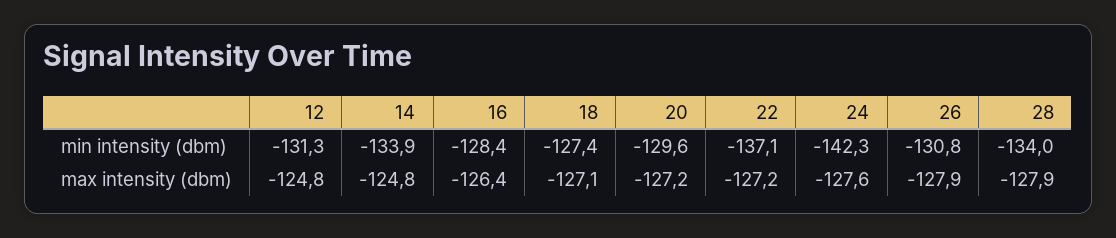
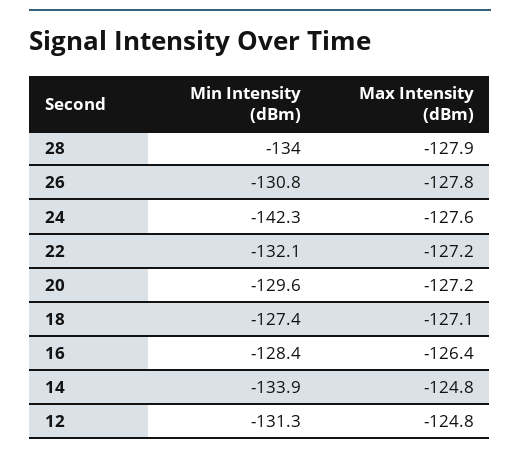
  {
    "12": {
      "min intensity (dbm)": -131.3,
      "max intensity (dbm)": -124.8
    },
    "14": {
      "min intensity (dbm)": -133.9,
      "max intensity (dbm)": -124.8
    },
    "16": {
      "min intensity (dbm)": -128.4,
      "max intensity (dbm)": -126.4
    },
    "18": {
      "min intensity (dbm)": -127.4,
      "max intensity (dbm)": -127.1
    },
    "20": {
      "min intensity (dbm)": -129.6,
      "max intensity (dbm)": -127.2
    },
    "22": {
-     "min intensity (dbm)": -137.1,
+     "min intensity (dbm)": -132.1,
      "max intensity (dbm)": -127.2
    },
    "24": {
      "min intensity (dbm)": -142.3,
      "max intensity (dbm)": -127.6
    },
    "26": {
      "min intensity (dbm)": -130.8,
-     "max intensity (dbm)": -127.9
+     "max intensity (dbm)": -127.8
    },
    "28": {
      "min intensity (dbm)": -134,
      "max intensity (dbm)": -127.9
    }
  }

